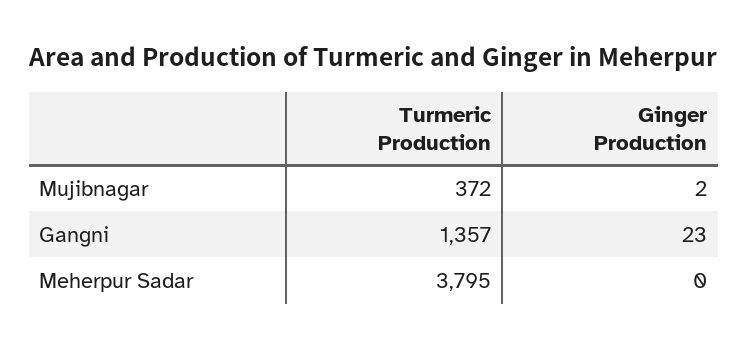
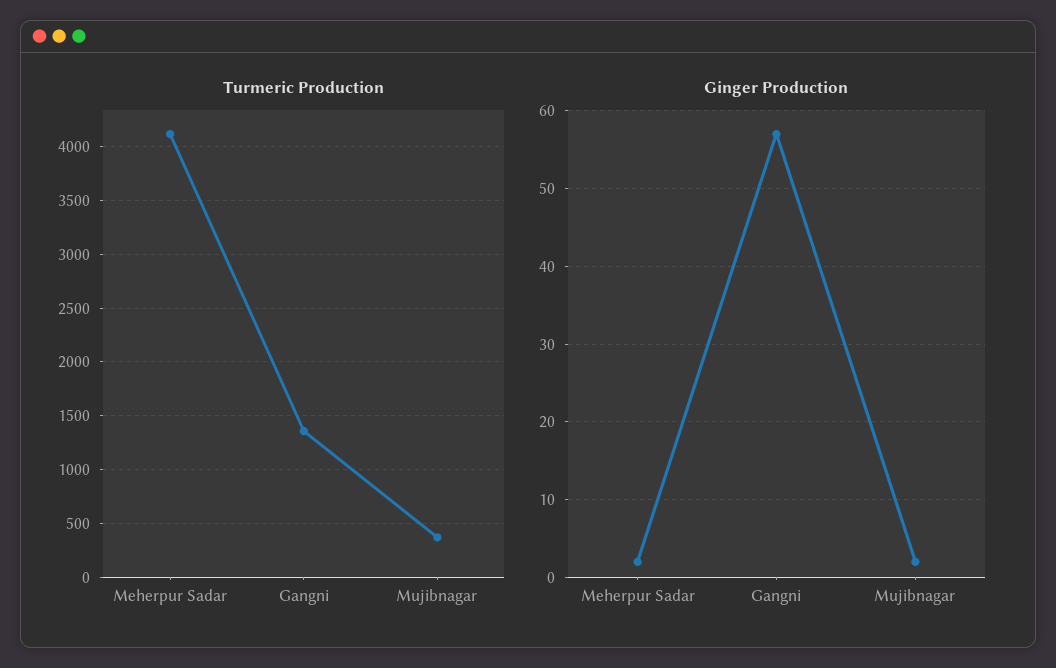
  {
    "Turmeric Production": {
      "Mujibnagar": 372,
      "Gangni": 1357,
-     "Meherpur Sadar": 3795
+     "Meherpur Sadar": 4100
    },
    "Ginger Production": {
      "Mujibnagar": 2,
-     "Gangni": 23,
+     "Gangni": 57,
-     "Meherpur Sadar": 0
+     "Meherpur Sadar": 2
    }
  }

